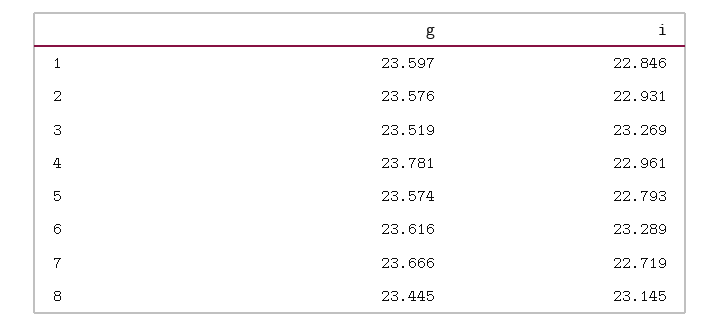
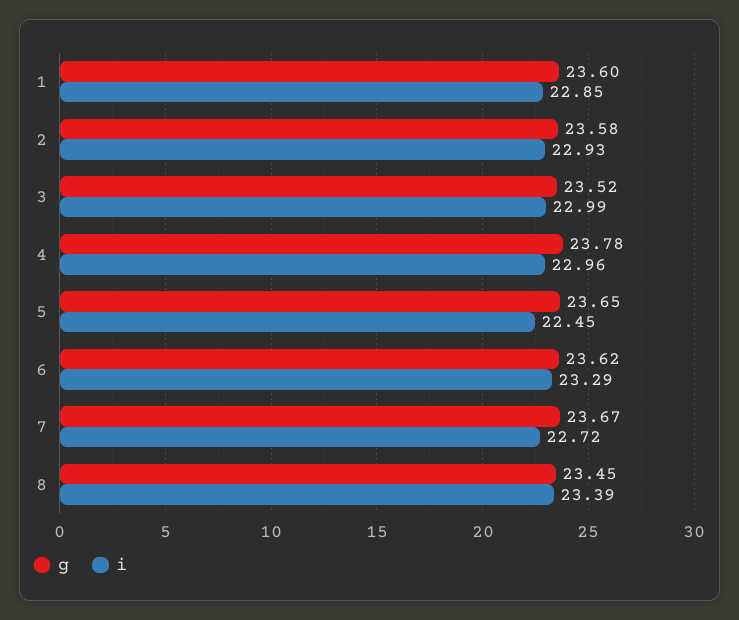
  {
    "g": {
      "1": 23.597,
      "2": 23.576,
      "3": 23.519,
      "4": 23.781,
-     "5": 23.574,
+     "5": 23.65,
      "6": 23.616,
      "7": 23.666,
      "8": 23.445
    },
    "i": {
      "1": 22.846,
      "2": 22.931,
-     "3": 23.269,
+     "3": 22.99,
      "4": 22.961,
-     "5": 22.793,
+     "5": 22.45,
      "6": 23.289,
      "7": 22.719,
-     "8": 23.145
+     "8": 23.39
    }
  }

